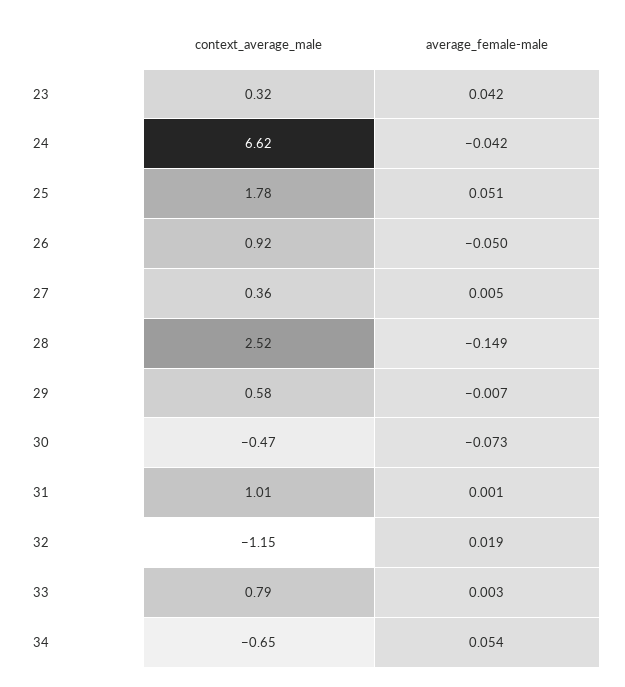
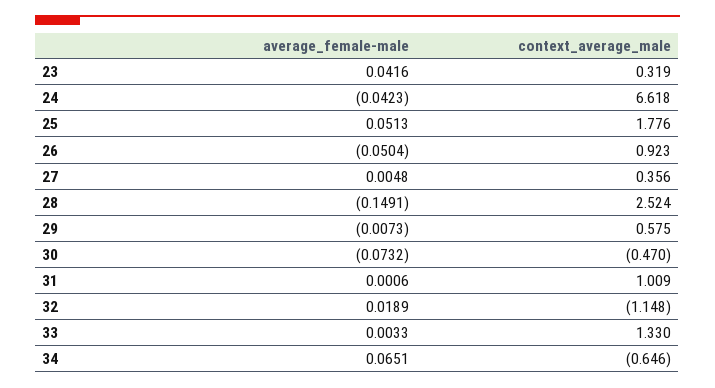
  {
    "context_average_male": {
      "23": 0.319,
      "24": 6.618,
      "25": 1.776,
      "26": 0.923,
      "27": 0.356,
      "28": 2.524,
      "29": 0.575,
      "30": -0.47,
      "31": 1.009,
      "32": -1.148,
-     "33": 0.79,
+     "33": 1.33,
      "34": -0.646
    },
    "average_female-male": {
      "23": 0.0416,
      "24": -0.0423,
      "25": 0.0513,
      "26": -0.0504,
      "27": 0.0048,
      "28": -0.1491,
      "29": -0.0073,
      "30": -0.0732,
      "31": 0.0006,
      "32": 0.0189,
      "33": 0.0033,
-     "34": 0.054
+     "34": 0.0651
    }
  }

